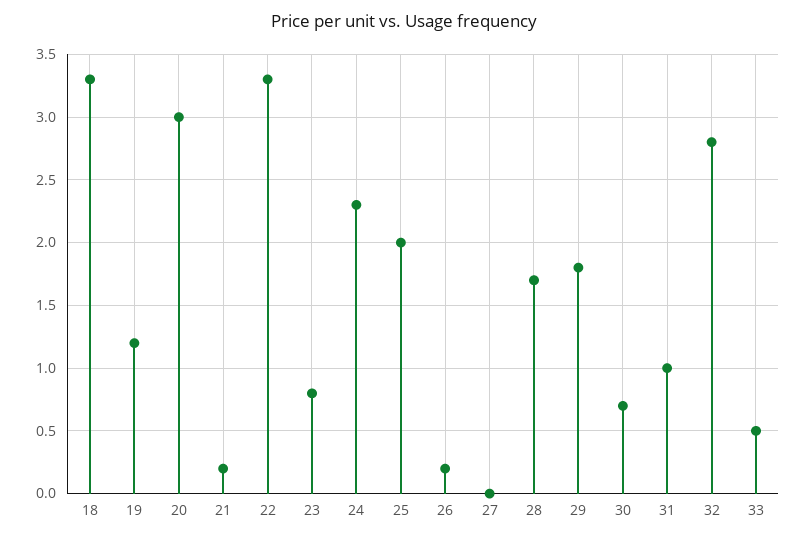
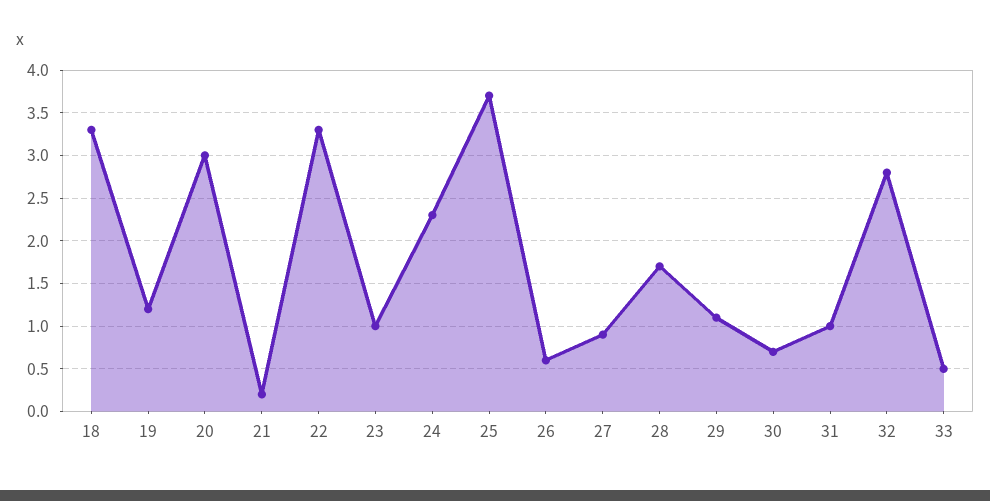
  {
    "18": 3.3,
    "19": 1.2,
    "20": 3,
    "21": 0.2,
    "22": 3.3,
-   "23": 0.8,
+   "23": 1,
    "24": 2.3,
-   "25": 2,
+   "25": 3.7,
-   "26": 0.2,
+   "26": 0.6,
-   "27": 0,
+   "27": 0.9,
    "28": 1.7,
-   "29": 1.8,
+   "29": 1.1,
    "30": 0.7,
    "31": 1,
    "32": 2.8,
    "33": 0.5
  }

